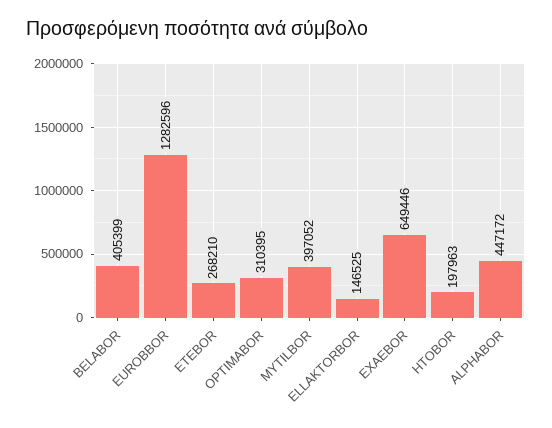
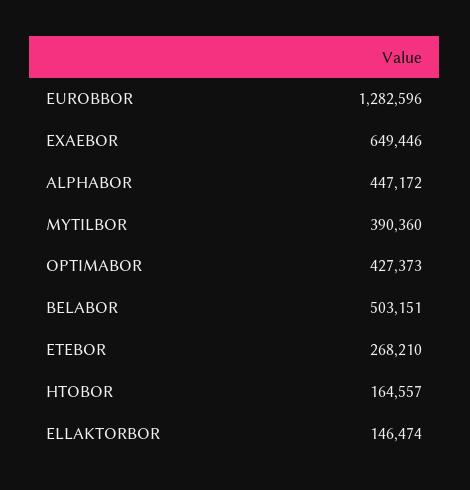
  {
-   "BELABOR": 405399,
+   "BELABOR": 503151,
    "EUROBBOR": 1282596,
    "ETEBOR": 268210,
-   "OPTIMABOR": 310395,
+   "OPTIMABOR": 427373,
-   "MYTILBOR": 397052,
+   "MYTILBOR": 390360,
-   "ELLAKTORBOR": 146525,
+   "ELLAKTORBOR": 146474,
    "EXAEBOR": 649446,
-   "HTOBOR": 197963,
+   "HTOBOR": 164557,
    "ALPHABOR": 447172
  }

